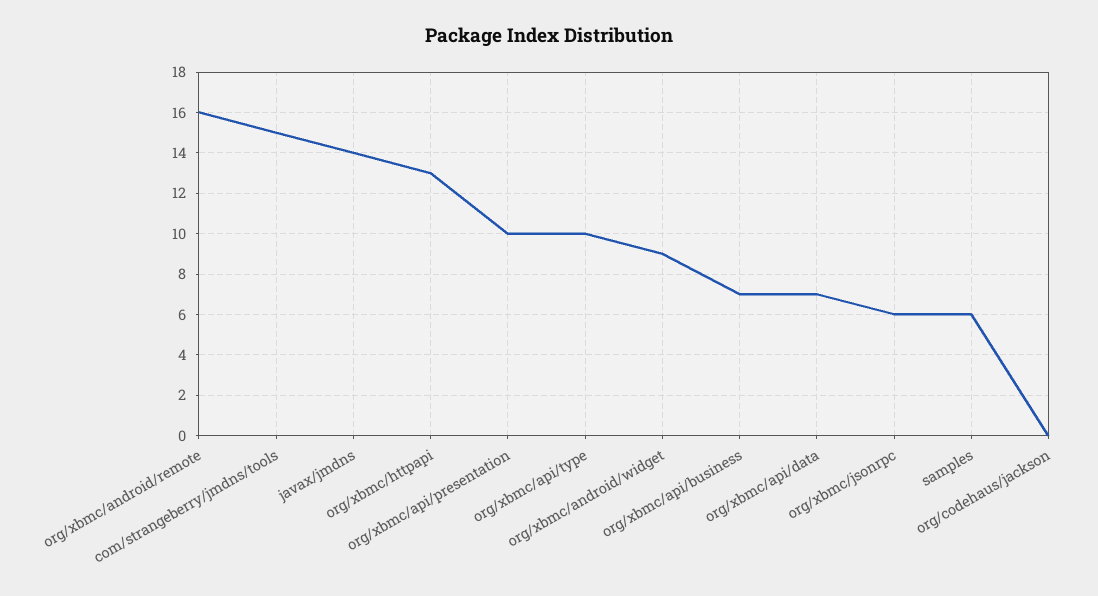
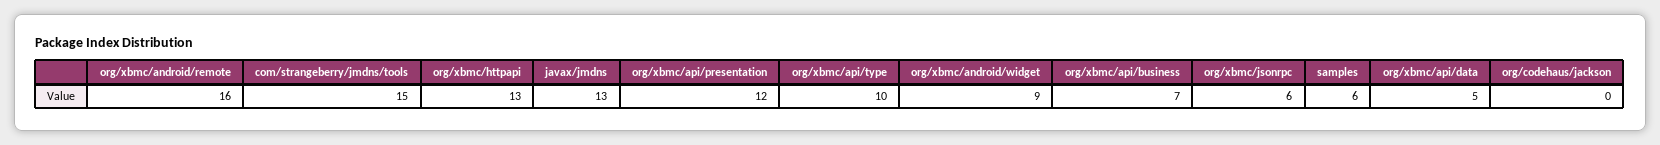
  {
    "org/xbmc/android/remote": 16,
    "com/strangeberry/jmdns/tools": 15,
-   "javax/jmdns": 14,
+   "javax/jmdns": 13,
    "org/xbmc/httpapi": 13,
-   "org/xbmc/api/presentation": 10,
+   "org/xbmc/api/presentation": 12,
    "org/xbmc/api/type": 10,
    "org/xbmc/android/widget": 9,
    "org/xbmc/api/business": 7,
-   "org/xbmc/api/data": 7,
+   "org/xbmc/api/data": 5,
    "org/xbmc/jsonrpc": 6,
    "samples": 6,
    "org/codehaus/jackson": 0
  }

